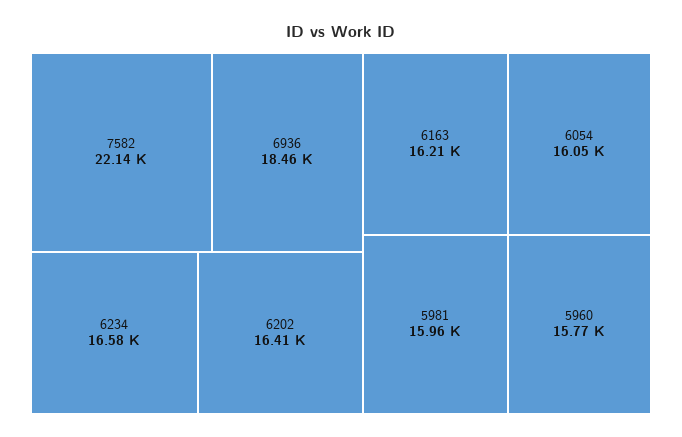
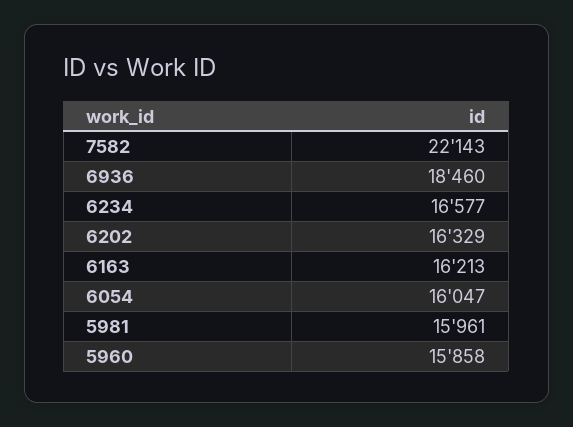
  {
    "7582": 22143,
    "6936": 18460,
    "6234": 16577,
-   "6202": 16410,
+   "6202": 16329,
    "6163": 16213,
    "6054": 16047,
    "5981": 15961,
-   "5960": 15770
+   "5960": 15858
  }

